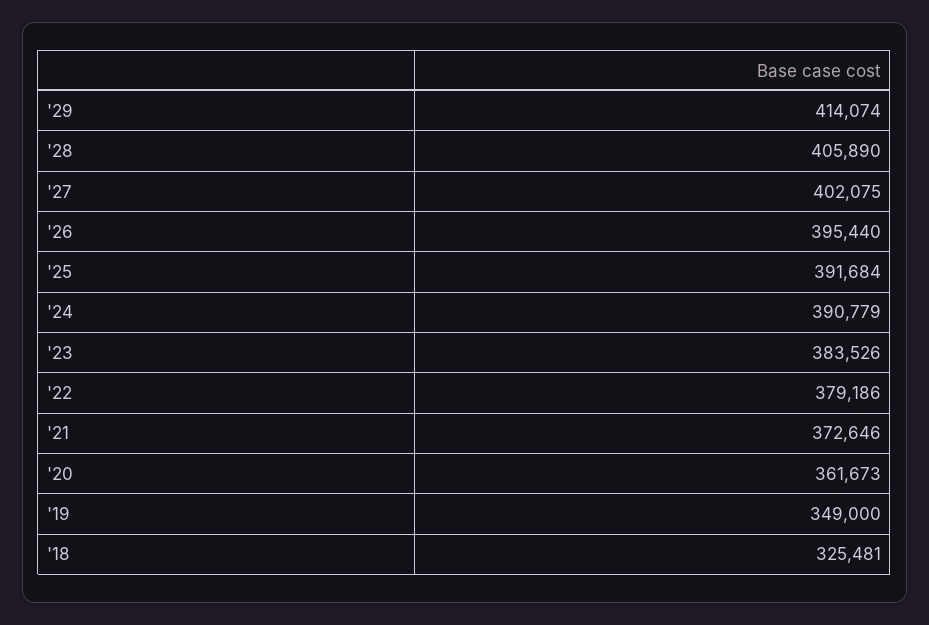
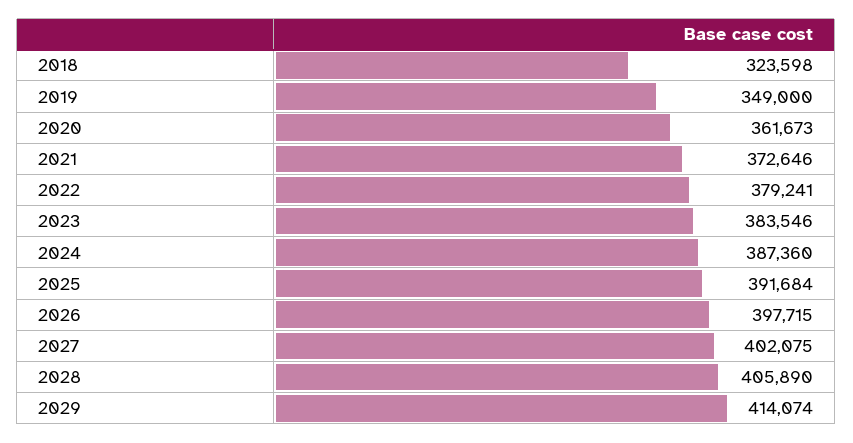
  {
    "'29": 414074,
    "'28": 405890,
    "'27": 402075,
-   "'26": 395440,
+   "'26": 397715,
    "'25": 391684,
-   "'24": 390779,
+   "'24": 387360,
-   "'23": 383526,
+   "'23": 383546,
-   "'22": 379186,
+   "'22": 379241,
    "'21": 372646,
    "'20": 361673,
    "'19": 349000,
-   "'18": 325481
+   "'18": 323598
  }

